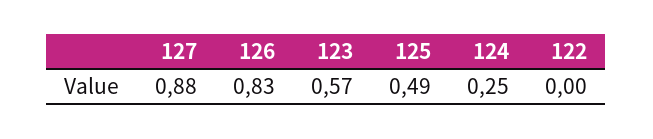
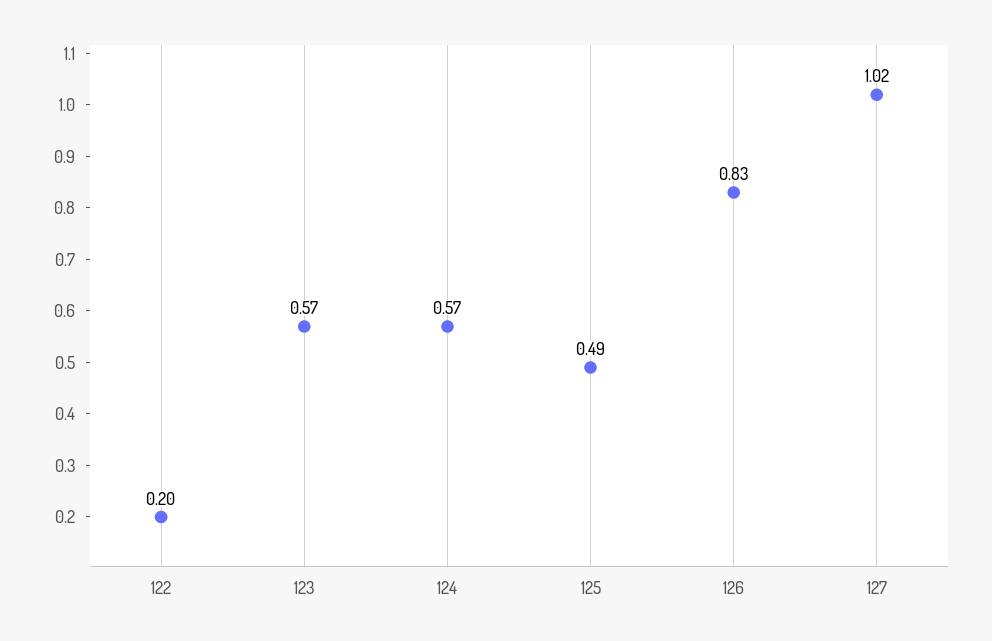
  {
-   "127": 0.88,
+   "127": 1.02,
    "126": 0.83,
    "123": 0.57,
    "125": 0.49,
-   "124": 0.25,
+   "124": 0.57,
-   "122": 0
+   "122": 0.2
  }

